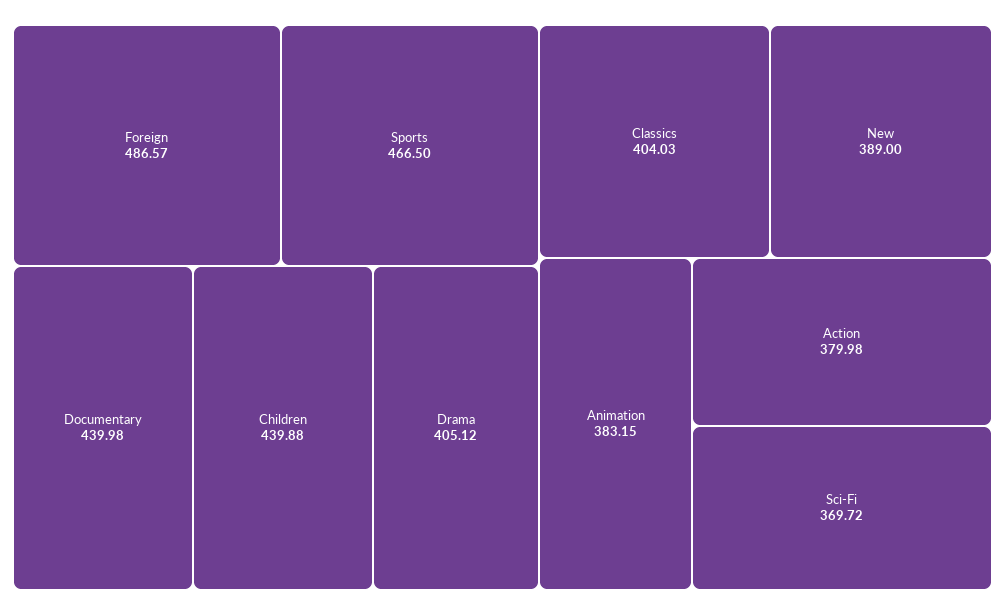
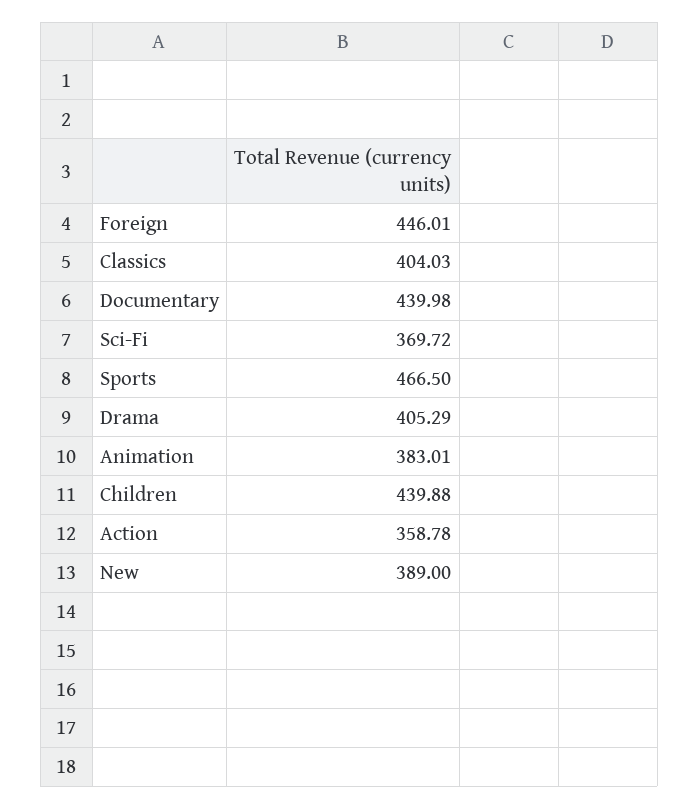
  {
-   "Foreign": 486.57,
+   "Foreign": 446.01,
    "Sports": 466.5,
    "Documentary": 439.98,
    "Children": 439.88,
-   "Drama": 405.12,
+   "Drama": 405.29,
    "Classics": 404.03,
    "New": 389,
-   "Animation": 383.15,
+   "Animation": 383.01,
-   "Action": 379.98,
+   "Action": 358.78,
    "Sci-Fi": 369.72
  }

